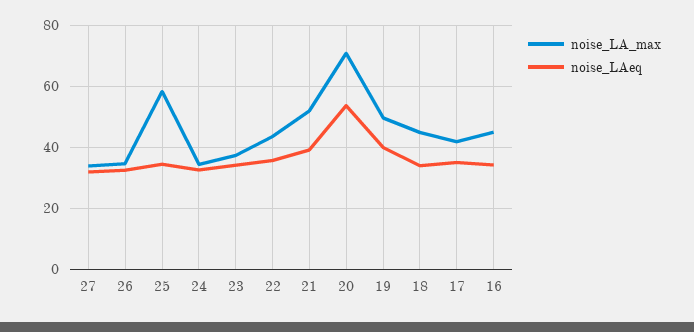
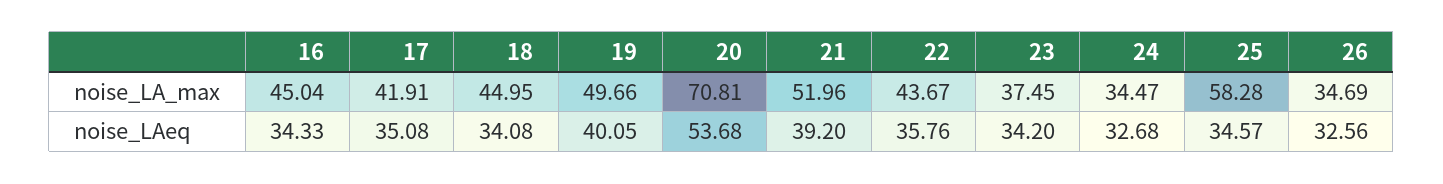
  {
    "noise_LA_max": {
-     "27": 34,
      "26": 34.69,
      "25": 58.28,
      "24": 34.47,
      "23": 37.45,
      "22": 43.67,
      "21": 51.96,
      "20": 70.81,
      "19": 49.66,
      "18": 44.95,
      "17": 41.91,
      "16": 45.04
    },
    "noise_LAeq": {
-     "27": 32,
      "26": 32.56,
      "25": 34.57,
      "24": 32.68,
      "23": 34.2,
      "22": 35.76,
      "21": 39.2,
      "20": 53.68,
      "19": 40.05,
      "18": 34.08,
      "17": 35.08,
      "16": 34.33
    }
  }

